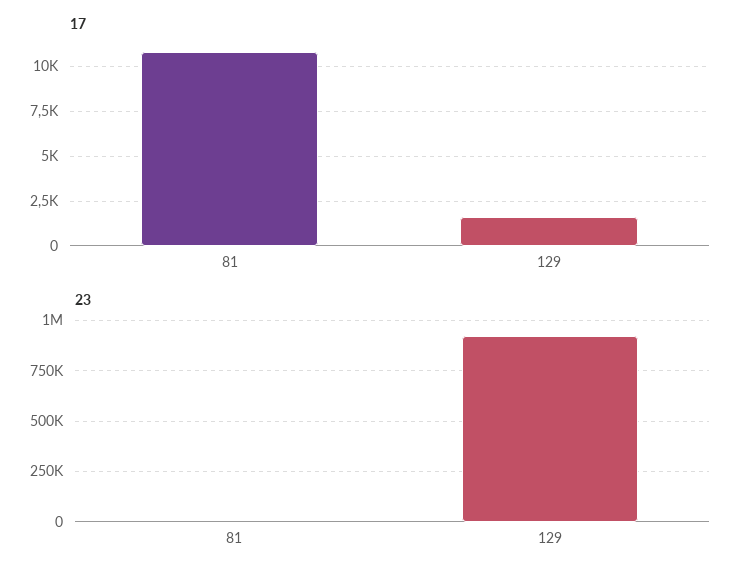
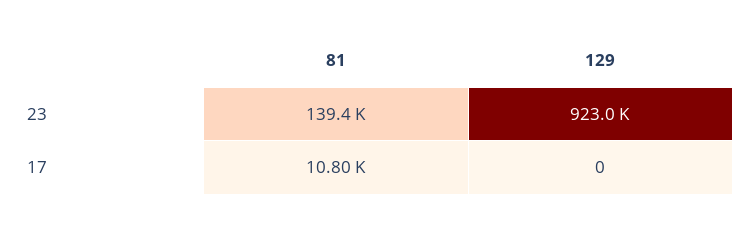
  {
    "17": {
      "81": 10800,
-     "129": 1500
+     "129": 0
    },
    "23": {
-     "81": 0,
+     "81": 139400,
      "129": 923000
    }
  }

